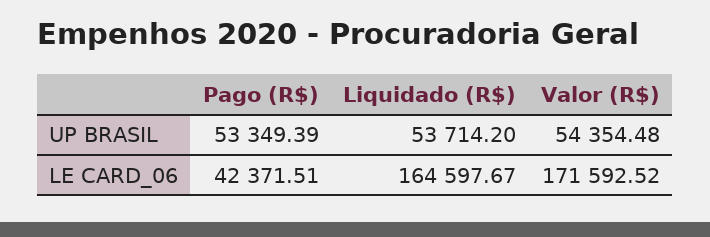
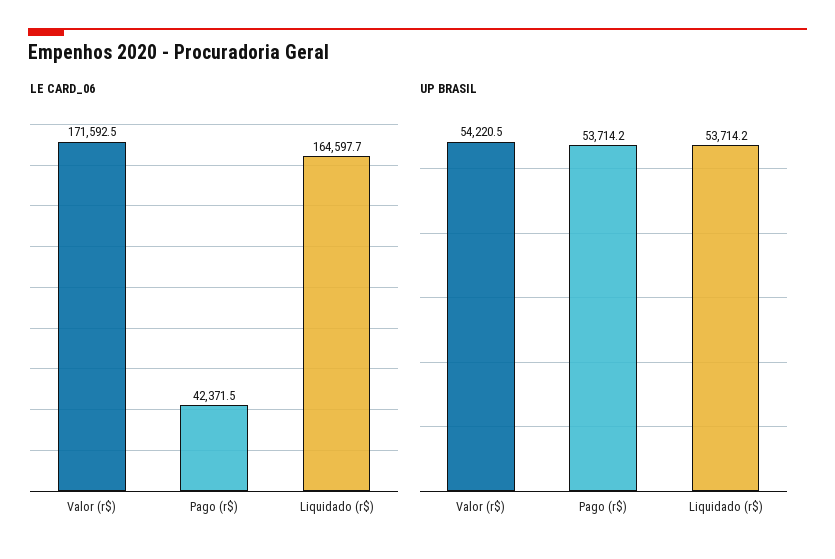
  {
    "UP BRASIL": {
-     "Pago (R$)": 53349.39,
+     "Pago (R$)": 53714.2,
      "Liquidado (R$)": 53714.2,
-     "Valor (R$)": 54354.48
+     "Valor (R$)": 54220.5
    },
    "LE CARD_06": {
      "Pago (R$)": 42371.51,
      "Liquidado (R$)": 164597.67,
      "Valor (R$)": 171592.52
    }
  }

